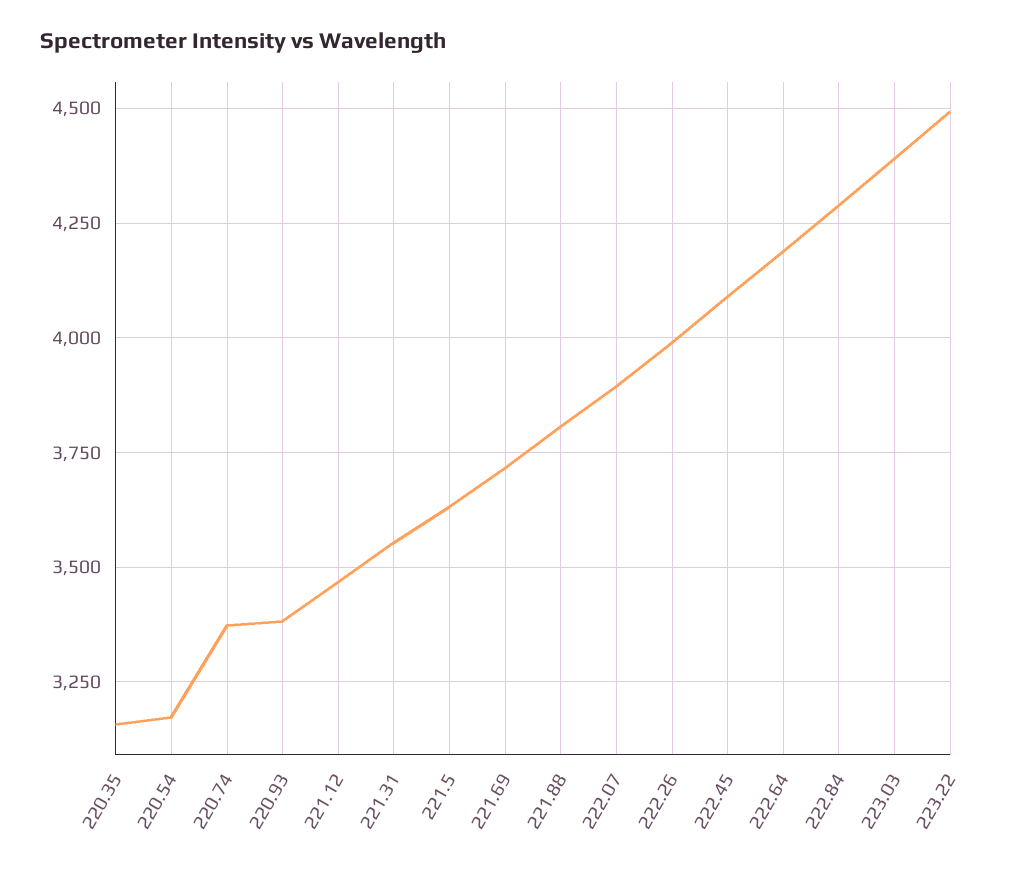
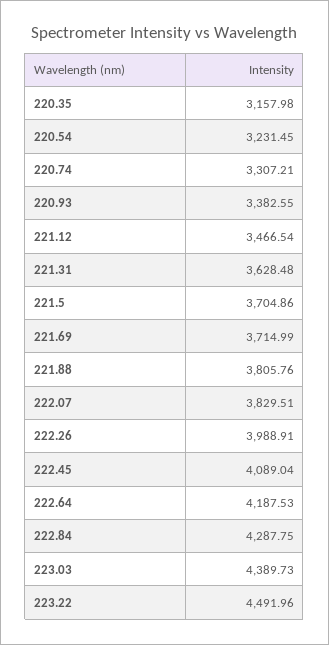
  {
    "220.35": 3157.98,
-   "220.54": 3175,
+   "220.54": 3231.45,
-   "220.74": 3375,
+   "220.74": 3307.21,
    "220.93": 3382.55,
    "221.12": 3466.54,
-   "221.31": 3550,
+   "221.31": 3628.48,
-   "221.5": 3625,
+   "221.5": 3704.86,
    "221.69": 3714.99,
    "221.88": 3805.76,
-   "222.07": 3900,
+   "222.07": 3829.51,
    "222.26": 3988.91,
    "222.45": 4089.04,
    "222.64": 4187.53,
    "222.84": 4287.75,
    "223.03": 4389.73,
    "223.22": 4491.96
  }

